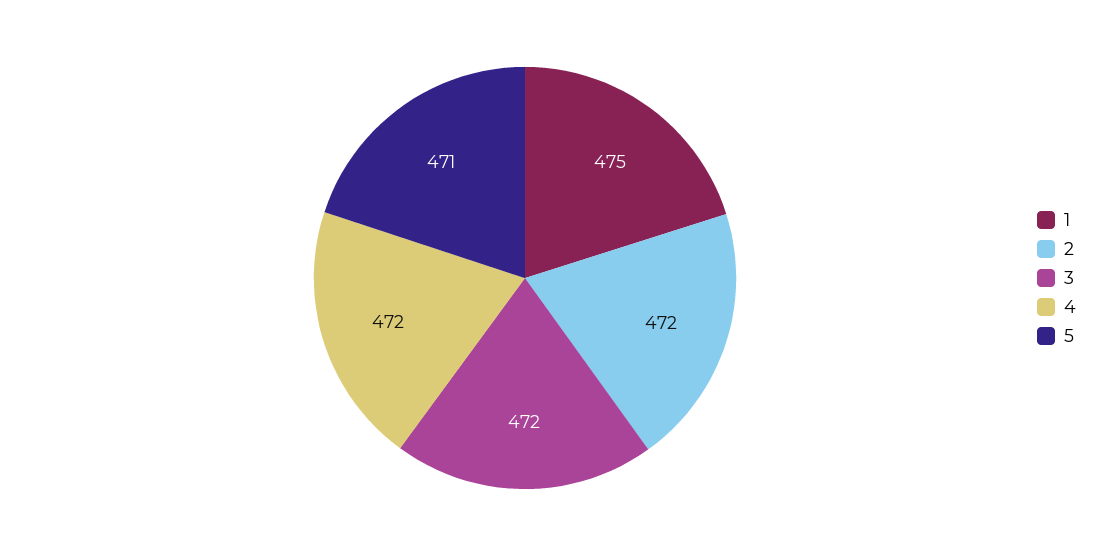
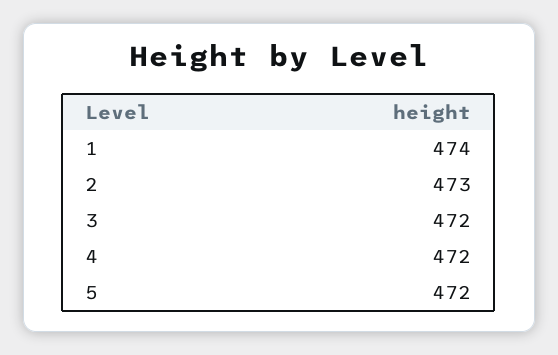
  {
-   "1": 475,
+   "1": 474,
-   "2": 472,
+   "2": 473,
    "3": 472,
    "4": 472,
-   "5": 471
+   "5": 472
  }

